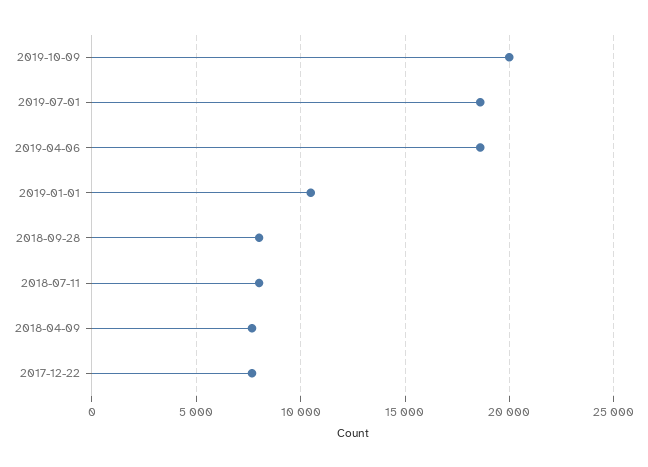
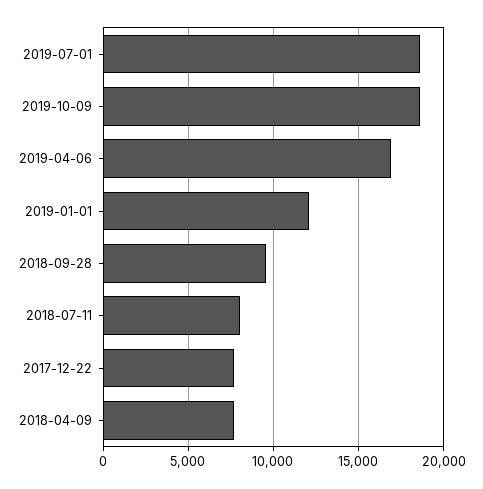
  {
-   "2019-10-09": 20000,
+   "2019-10-09": 18500,
    "2019-07-01": 18500,
-   "2019-04-06": 18500,
+   "2019-04-06": 17000,
-   "2019-01-01": 10500,
+   "2019-01-01": 12000,
-   "2018-09-28": 8000,
+   "2018-09-28": 9500,
    "2018-07-11": 8000,
    "2018-04-09": 7500,
    "2017-12-22": 7500
  }

